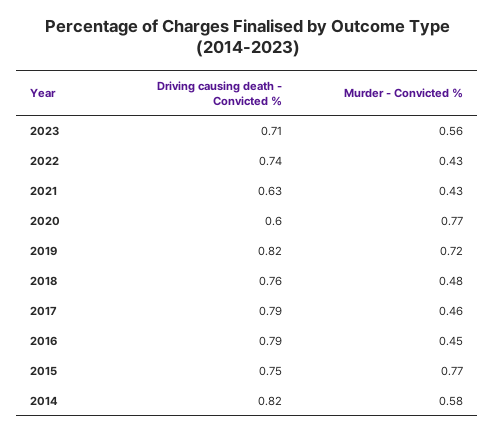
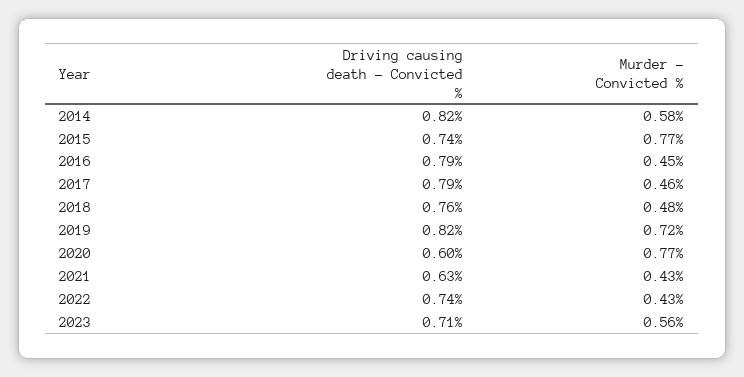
  {
    "Driving causing death - Convicted %": {
      "2023": 0.71,
      "2022": 0.74,
      "2021": 0.63,
      "2020": 0.6,
      "2019": 0.82,
      "2018": 0.76,
      "2017": 0.79,
      "2016": 0.79,
-     "2015": 0.75,
+     "2015": 0.74,
      "2014": 0.82
    },
    "Murder - Convicted %": {
      "2023": 0.56,
      "2022": 0.43,
      "2021": 0.43,
      "2020": 0.77,
      "2019": 0.72,
      "2018": 0.48,
      "2017": 0.46,
      "2016": 0.45,
      "2015": 0.77,
      "2014": 0.58
    }
  }

